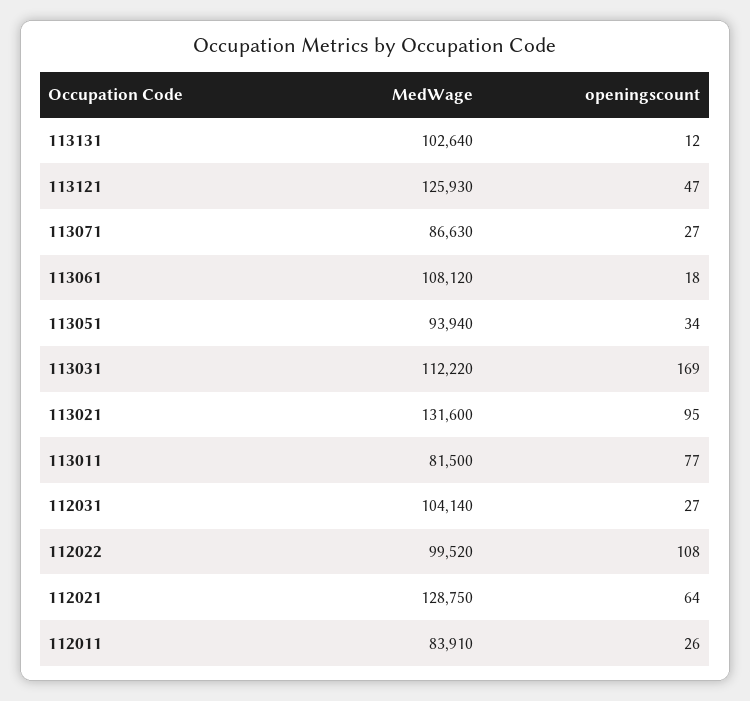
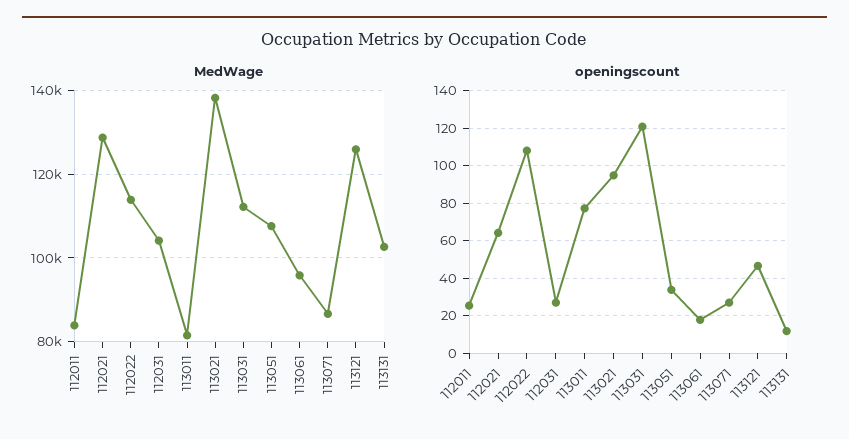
  {
    "MedWage": {
      "113131": 102640,
      "113121": 125930,
      "113071": 86630,
-     "113061": 108120,
+     "113061": 96000,
-     "113051": 93940,
+     "113051": 108000,
      "113031": 112220,
-     "113021": 131600,
+     "113021": 138000,
      "113011": 81500,
      "112031": 104140,
-     "112022": 99520,
+     "112022": 114000,
      "112021": 128750,
      "112011": 83910
    },
    "openingscount": {
      "113131": 12,
      "113121": 47,
      "113071": 27,
      "113061": 18,
      "113051": 34,
-     "113031": 169,
+     "113031": 120,
      "113021": 95,
      "113011": 77,
      "112031": 27,
      "112022": 108,
      "112021": 64,
      "112011": 26
    }
  }

